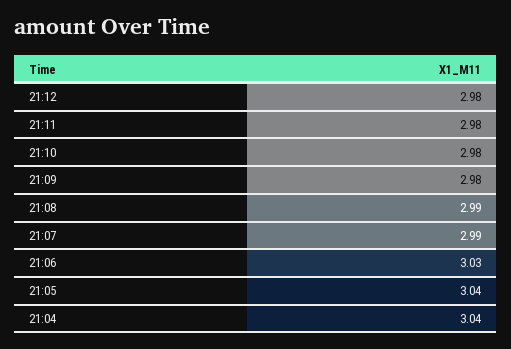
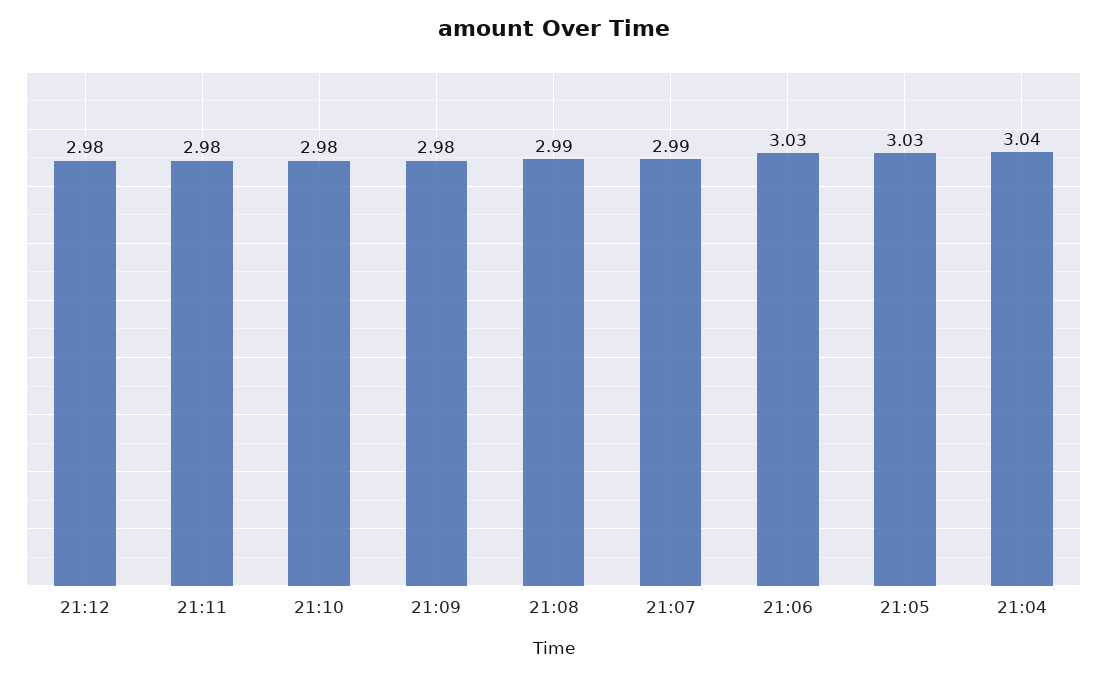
  {
    "21:12": 2.98,
    "21:11": 2.98,
    "21:10": 2.98,
    "21:09": 2.98,
    "21:08": 2.99,
    "21:07": 2.99,
    "21:06": 3.03,
-   "21:05": 3.04,
+   "21:05": 3.03,
    "21:04": 3.04
  }

